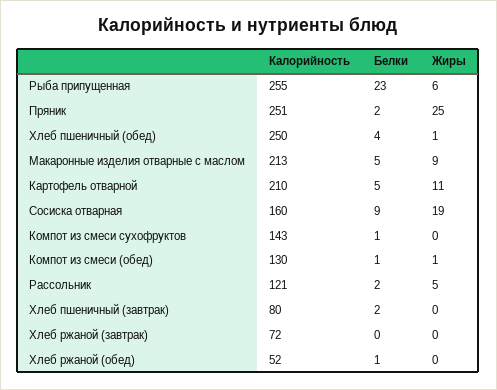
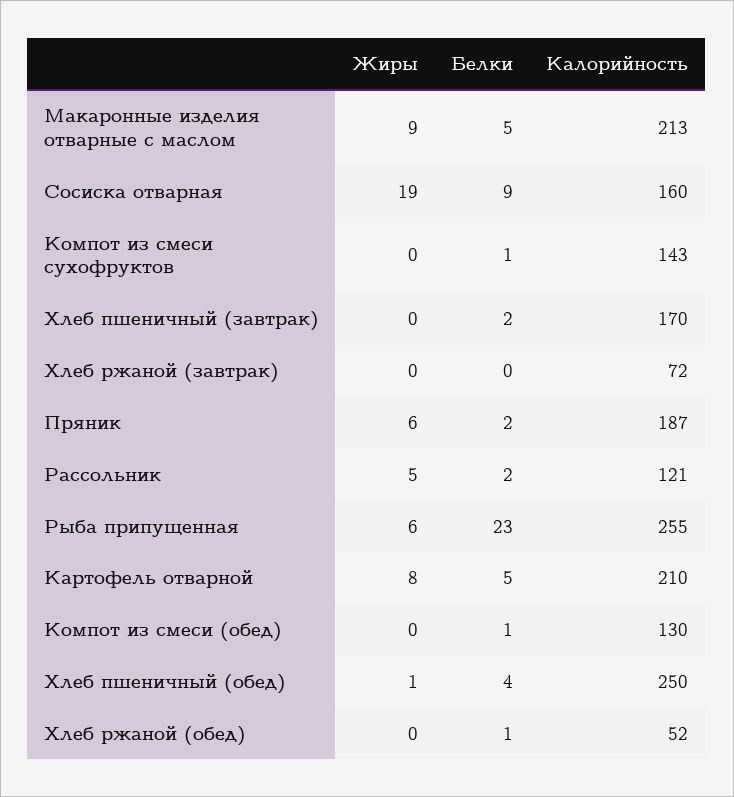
  {
    "Калорийность": {
      "Рыба припущенная": 255,
-     "Пряник": 251,
+     "Пряник": 187,
      "Хлеб пшеничный (обед)": 250,
      "Макаронные изделия отварные с маслом": 213,
      "Картофель отварной": 210,
      "Сосиска отварная": 160,
      "Компот из смеси сухофруктов": 143,
      "Компот из смеси (обед)": 130,
      "Рассольник": 121,
-     "Хлеб пшеничный (завтрак)": 80,
+     "Хлеб пшеничный (завтрак)": 170,
      "Хлеб ржаной (завтрак)": 72,
      "Хлеб ржаной (обед)": 52
    },
    "Белки": {
      "Рыба припущенная": 23,
      "Пряник": 2,
      "Хлеб пшеничный (обед)": 4,
      "Макаронные изделия отварные с маслом": 5,
      "Картофель отварной": 5,
      "Сосиска отварная": 9,
      "Компот из смеси сухофруктов": 1,
      "Компот из смеси (обед)": 1,
      "Рассольник": 2,
      "Хлеб пшеничный (завтрак)": 2,
      "Хлеб ржаной (завтрак)": 0,
      "Хлеб ржаной (обед)": 1
    },
    "Жиры": {
      "Рыба припущенная": 6,
-     "Пряник": 25,
+     "Пряник": 6,
      "Хлеб пшеничный (обед)": 1,
      "Макаронные изделия отварные с маслом": 9,
-     "Картофель отварной": 11,
+     "Картофель отварной": 8,
      "Сосиска отварная": 19,
      "Компот из смеси сухофруктов": 0,
-     "Компот из смеси (обед)": 1,
+     "Компот из смеси (обед)": 0,
      "Рассольник": 5,
      "Хлеб пшеничный (завтрак)": 0,
      "Хлеб ржаной (завтрак)": 0,
      "Хлеб ржаной (обед)": 0
    }
  }

